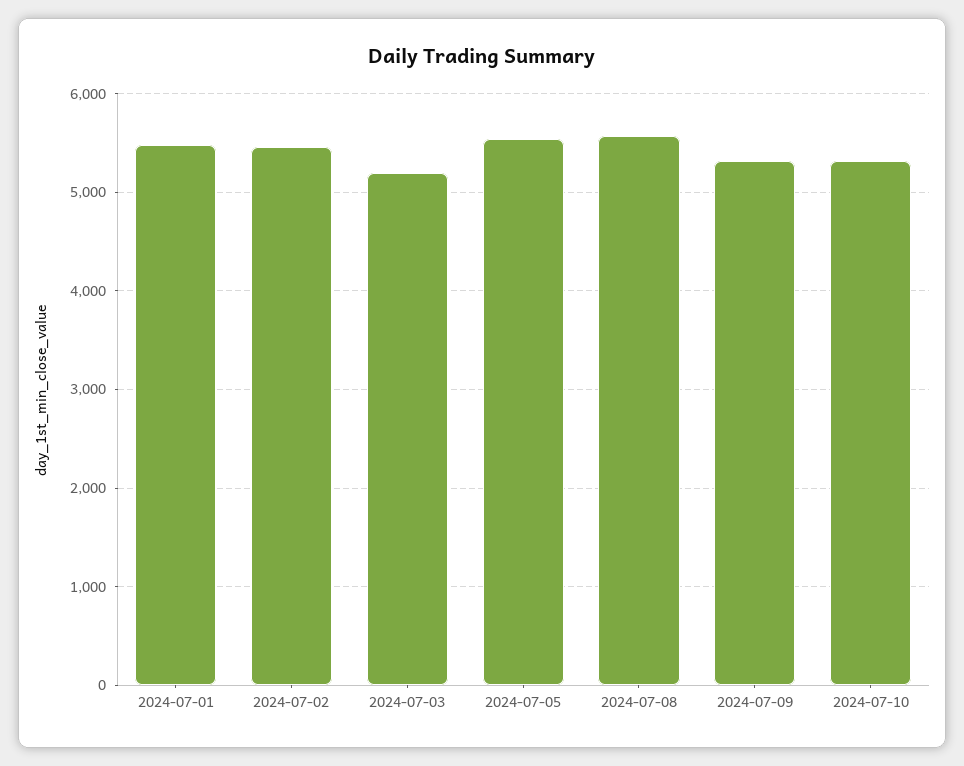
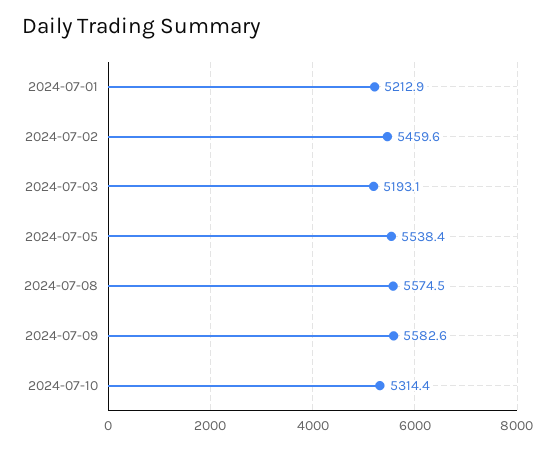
  {
-   "2024-07-01": 5500,
+   "2024-07-01": 5212.9,
    "2024-07-02": 5459.6,
    "2024-07-03": 5193.1,
    "2024-07-05": 5538.4,
    "2024-07-08": 5574.5,
-   "2024-07-09": 5300,
+   "2024-07-09": 5582.6,
    "2024-07-10": 5314.4
  }

